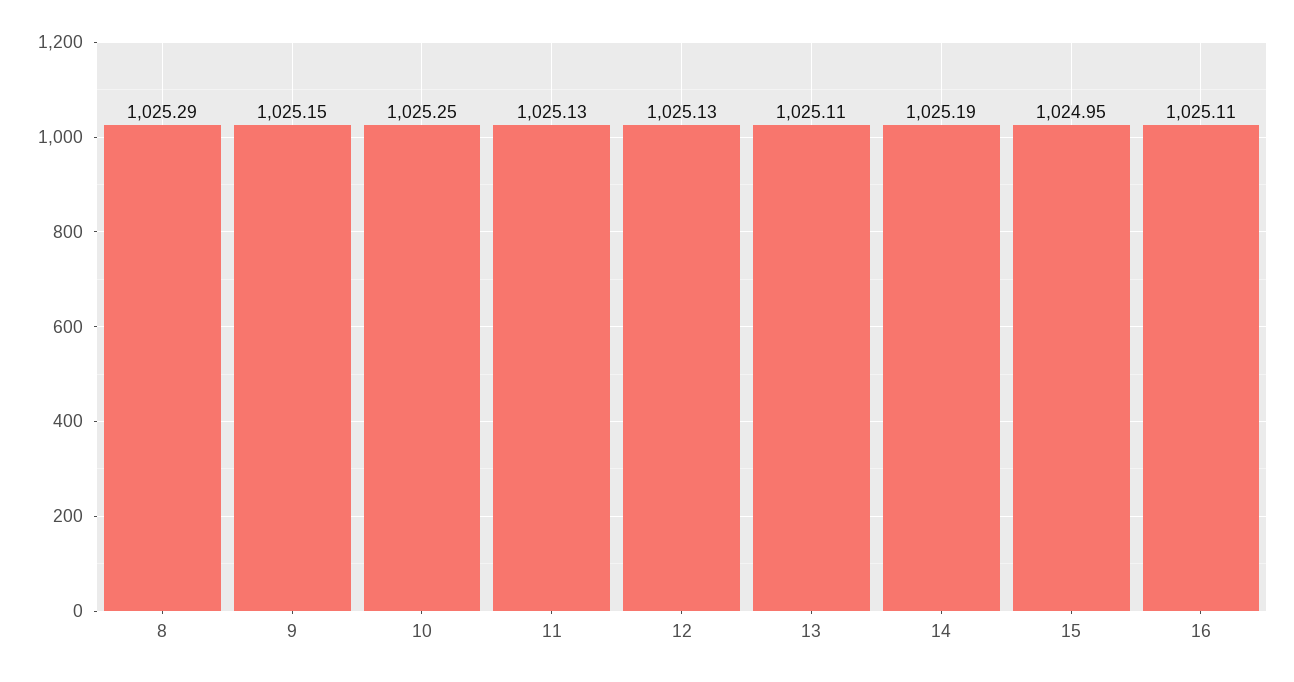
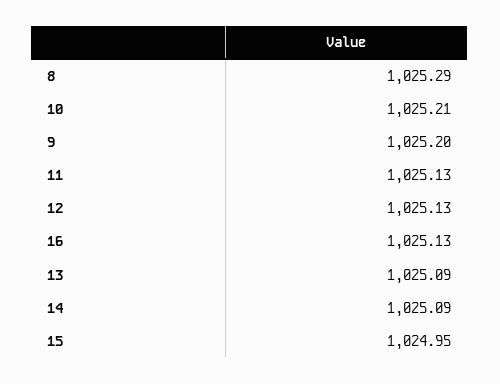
  {
    "8": 1025.29,
-   "9": 1025.15,
+   "9": 1025.2,
-   "10": 1025.25,
+   "10": 1025.21,
    "11": 1025.13,
    "12": 1025.13,
-   "13": 1025.11,
+   "13": 1025.09,
-   "14": 1025.19,
+   "14": 1025.09,
    "15": 1024.95,
-   "16": 1025.11
+   "16": 1025.13
  }

